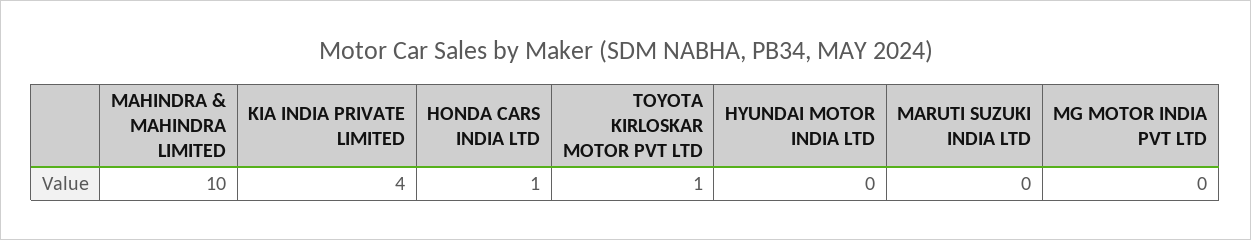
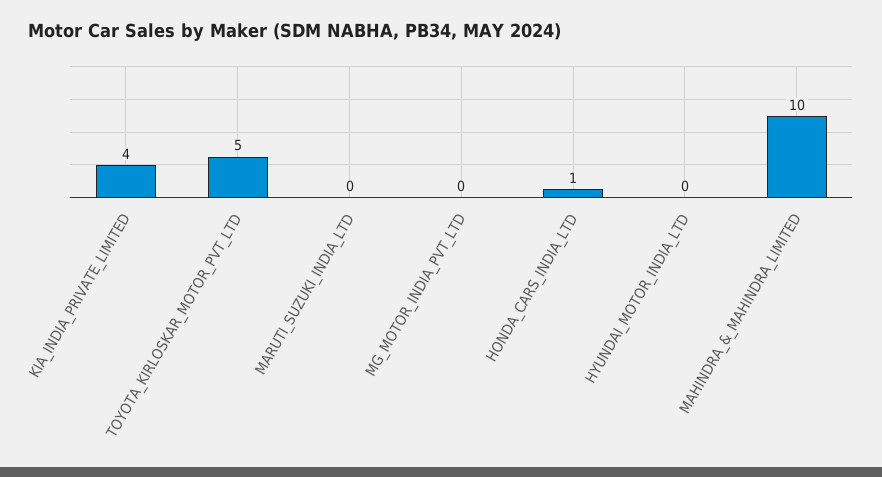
  {
    "MAHINDRA & MAHINDRA LIMITED": 10,
    "KIA INDIA PRIVATE LIMITED": 4,
    "HONDA CARS INDIA LTD": 1,
-   "TOYOTA KIRLOSKAR MOTOR PVT LTD": 1,
+   "TOYOTA KIRLOSKAR MOTOR PVT LTD": 5,
    "HYUNDAI MOTOR INDIA LTD": 0,
    "MARUTI SUZUKI INDIA LTD": 0,
    "MG MOTOR INDIA PVT LTD": 0
  }

